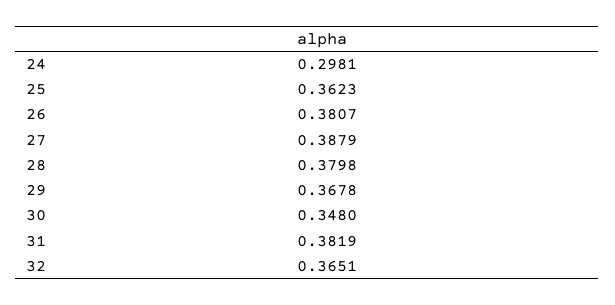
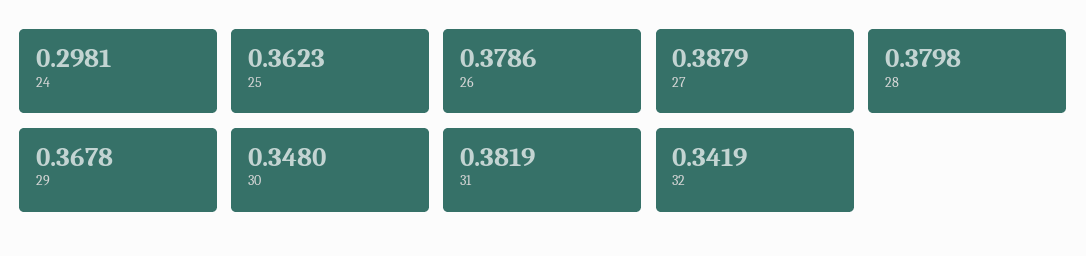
  {
    "24": 0.2981,
    "25": 0.3623,
-   "26": 0.3807,
+   "26": 0.3786,
    "27": 0.3879,
    "28": 0.3798,
    "29": 0.3678,
    "30": 0.348,
    "31": 0.3819,
-   "32": 0.3651
+   "32": 0.3419
  }

